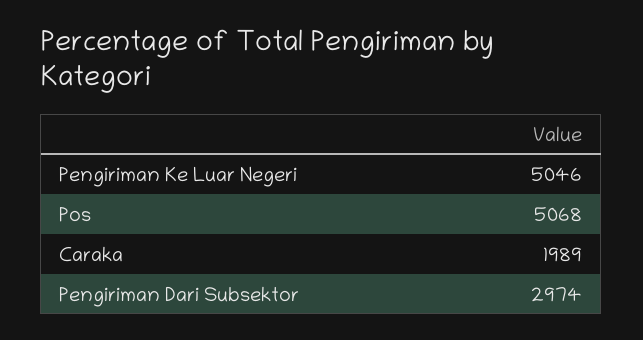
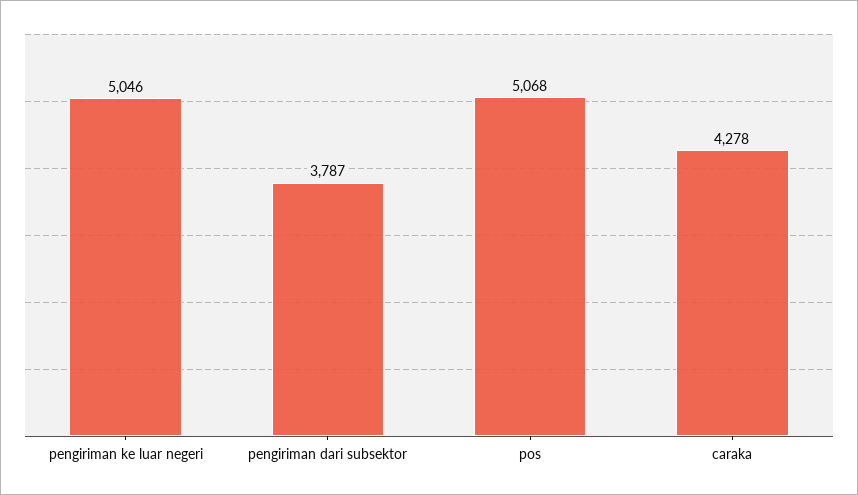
  {
    "Pengiriman Ke Luar Negeri": 5046,
    "Pos": 5068,
-   "Caraka": 1989,
+   "Caraka": 4278,
-   "Pengiriman Dari Subsektor": 2974
+   "Pengiriman Dari Subsektor": 3787
  }

